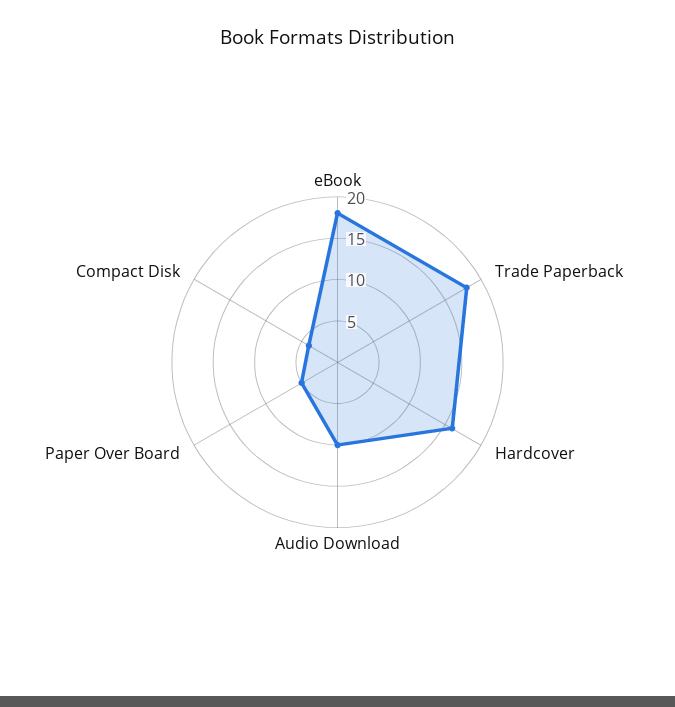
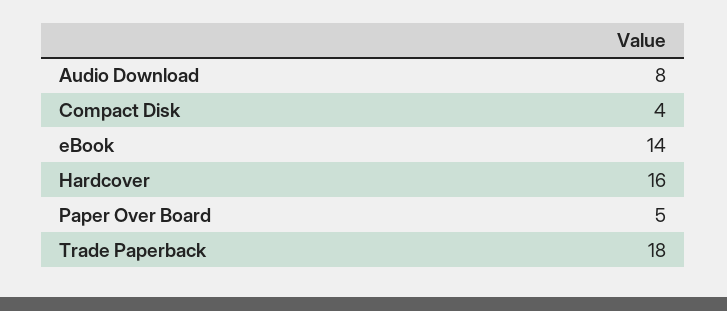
  {
-   "eBook": 18,
+   "eBook": 14,
    "Trade Paperback": 18,
    "Hardcover": 16,
-   "Audio Download": 10,
+   "Audio Download": 8,
    "Paper Over Board": 5,
    "Compact Disk": 4
  }

